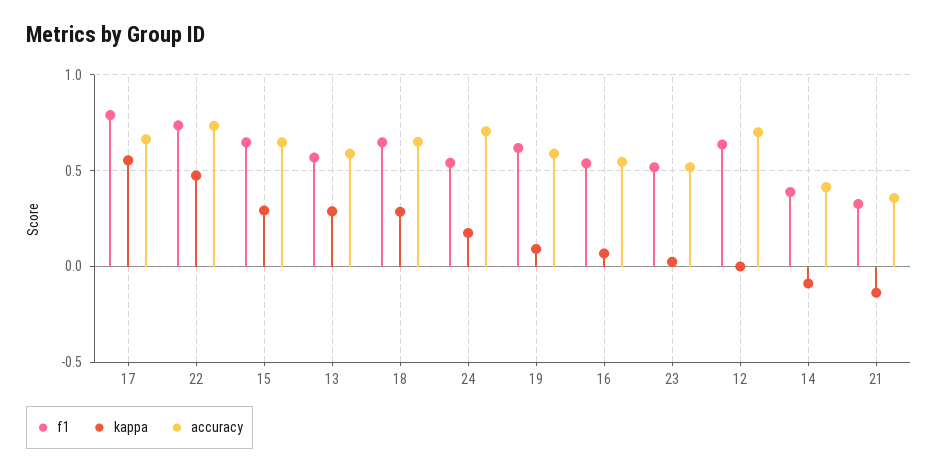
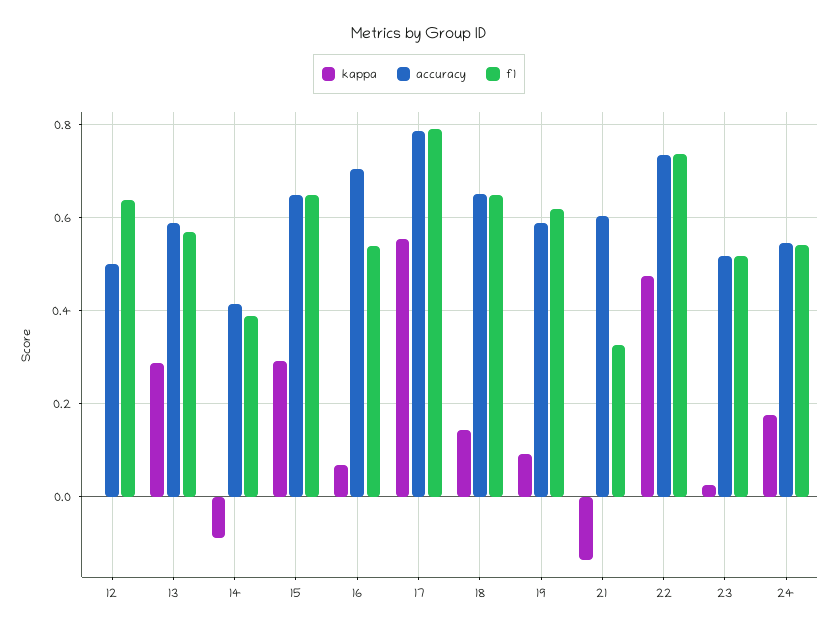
  {
    "f1": {
      "17": 0.78,
      "22": 0.74,
      "15": 0.64,
      "13": 0.56,
      "18": 0.64,
      "24": 0.54,
      "19": 0.62,
      "16": 0.54,
      "23": 0.52,
      "12": 0.64,
      "14": 0.38,
      "21": 0.32
    },
    "kappa": {
      "17": 0.56,
      "22": 0.48,
      "15": 0.3,
      "13": 0.28,
-     "18": 0.3,
+     "18": 0.14,
      "24": 0.18,
      "19": 0.1,
      "16": 0.06,
      "23": 0.02,
      "12": 0,
      "14": -0.08,
      "21": -0.14
    },
    "accuracy": {
-     "17": 0.65,
+     "17": 0.78,
      "22": 0.74,
      "15": 0.64,
      "13": 0.58,
      "18": 0.66,
-     "24": 0.7,
+     "24": 0.54,
      "19": 0.58,
-     "16": 0.55,
+     "16": 0.7,
      "23": 0.52,
-     "12": 0.7,
+     "12": 0.5,
      "14": 0.42,
-     "21": 0.35
+     "21": 0.6
    }
  }

